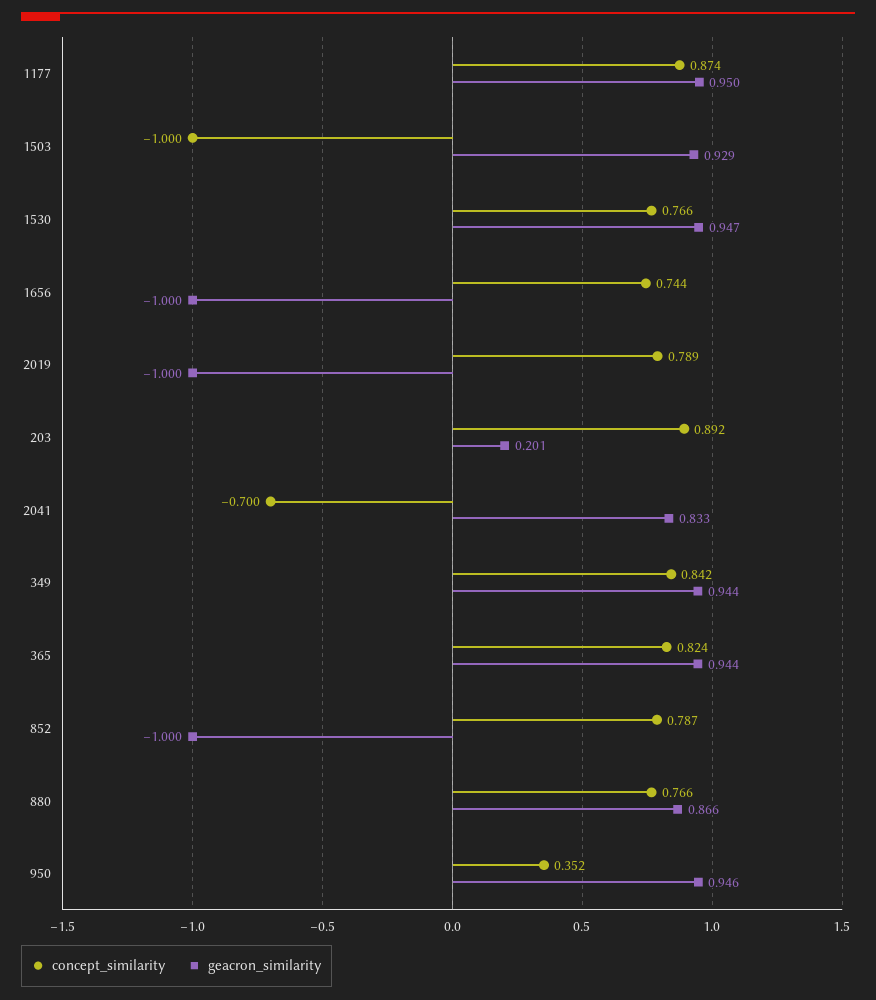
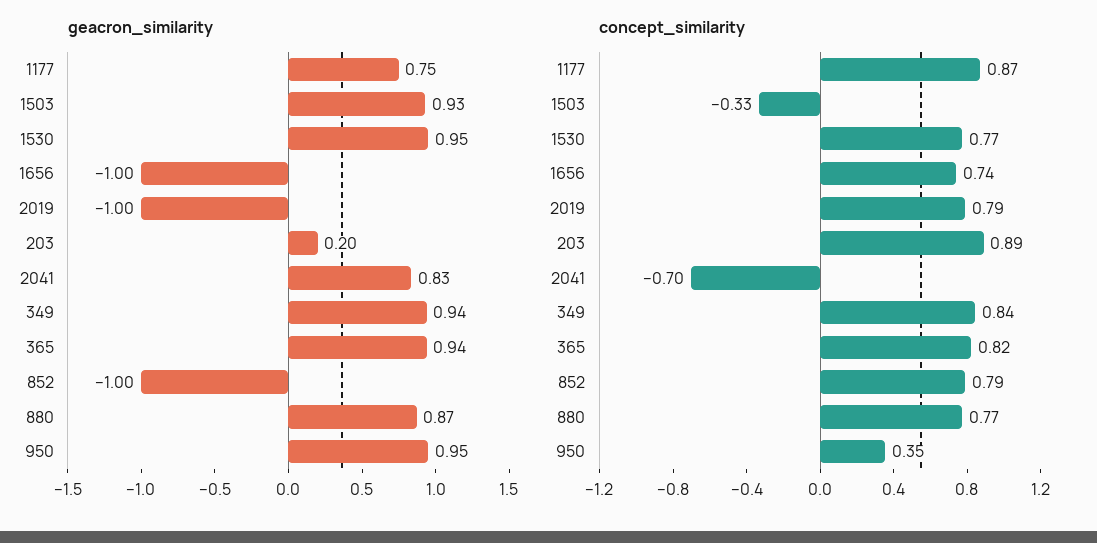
  {
    "concept_similarity": {
      "1177": 0.874,
-     "1503": -1,
+     "1503": -0.33,
      "1530": 0.766,
      "1656": 0.744,
      "2019": 0.789,
      "203": 0.892,
      "2041": -0.7,
      "349": 0.842,
      "365": 0.824,
      "852": 0.787,
      "880": 0.766,
      "950": 0.352
    },
    "geacron_similarity": {
-     "1177": 0.95,
+     "1177": 0.75,
      "1503": 0.929,
      "1530": 0.947,
      "1656": -1,
      "2019": -1,
      "203": 0.201,
      "2041": 0.833,
      "349": 0.944,
      "365": 0.944,
      "852": -1,
      "880": 0.866,
      "950": 0.946
    }
  }

